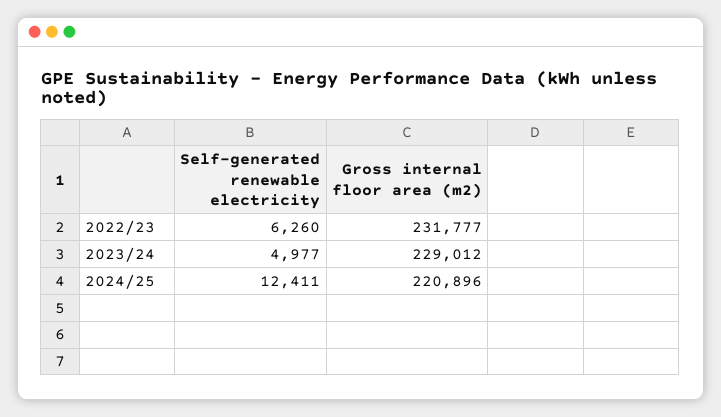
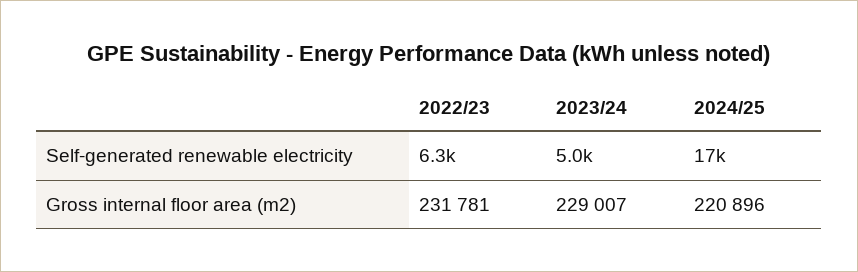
  {
    "Self-generated renewable electricity": {
      "2022/23": 6260,
      "2023/24": 4977,
-     "2024/25": 12411
+     "2024/25": 17000
    },
    "Gross internal floor area (m2)": {
-     "2022/23": 231777,
+     "2022/23": 231781,
-     "2023/24": 229012,
+     "2023/24": 229007,
      "2024/25": 220896
    }
  }

